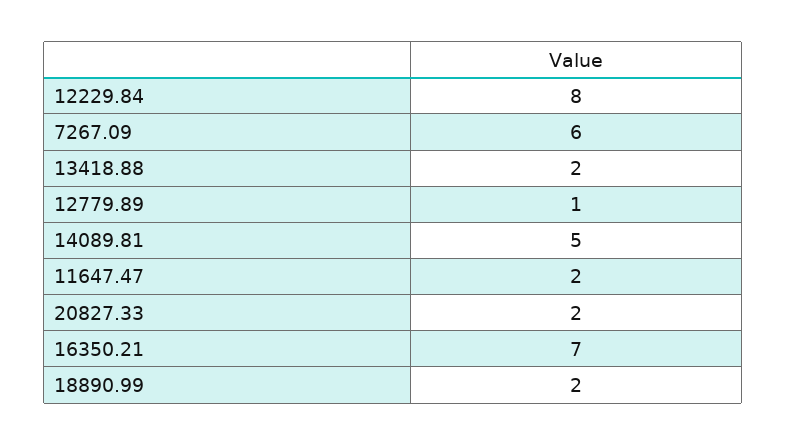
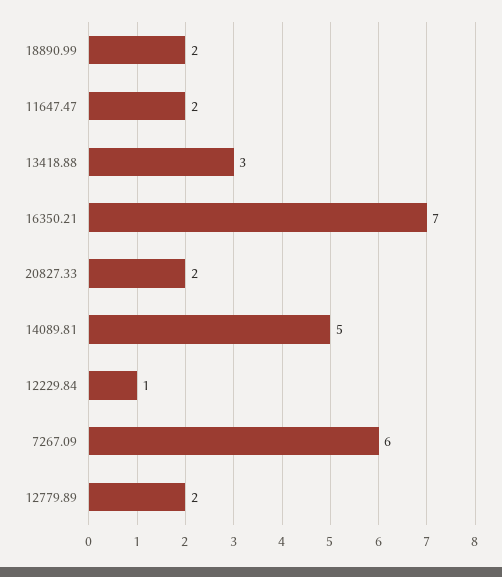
  {
-   "12229.84": 8,
+   "12229.84": 1,
    "7267.09": 6,
-   "13418.88": 2,
+   "13418.88": 3,
-   "12779.89": 1,
+   "12779.89": 2,
    "14089.81": 5,
    "11647.47": 2,
    "20827.33": 2,
    "16350.21": 7,
    "18890.99": 2
  }

